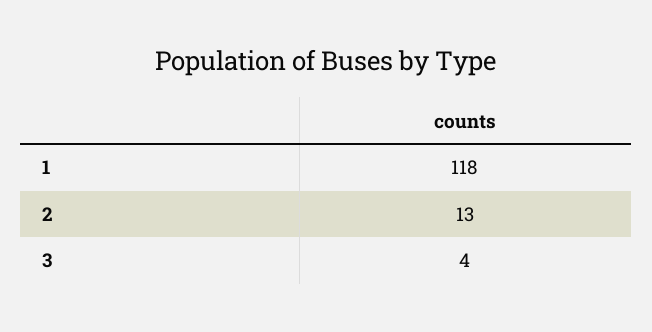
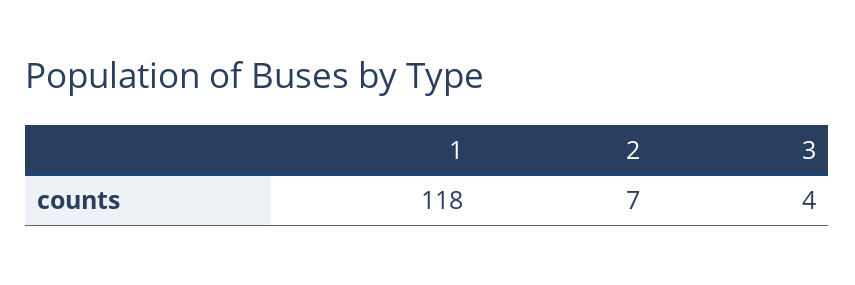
  {
    "1": 118,
-   "2": 13,
+   "2": 7,
    "3": 4
  }

